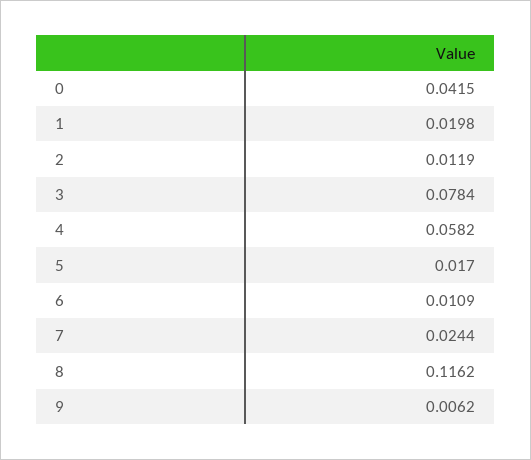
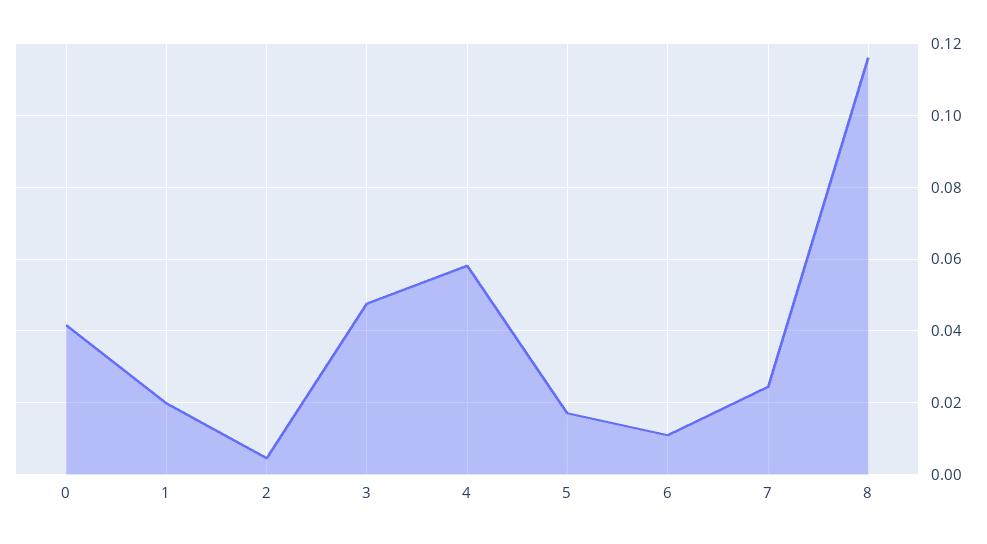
  {
    "0": 0.0415,
    "1": 0.0198,
-   "2": 0.0119,
+   "2": 0.004,
-   "3": 0.0784,
+   "3": 0.048,
    "4": 0.0582,
    "5": 0.017,
    "6": 0.0109,
    "7": 0.0244,
-   "8": 0.1162,
+   "8": 0.1162
-   "9": 0.0062
  }

